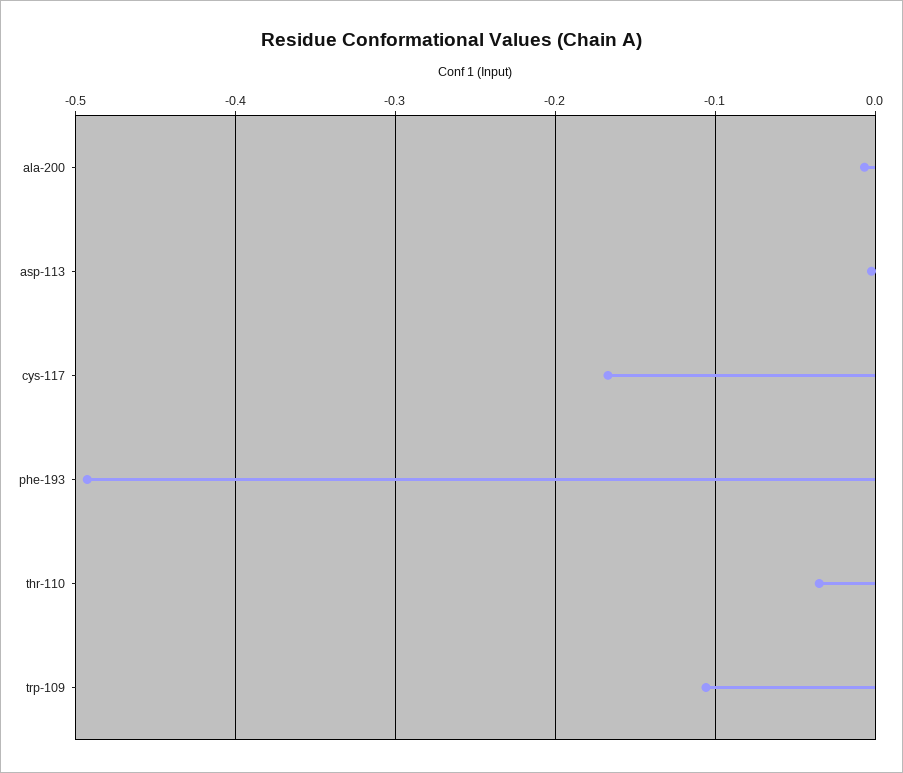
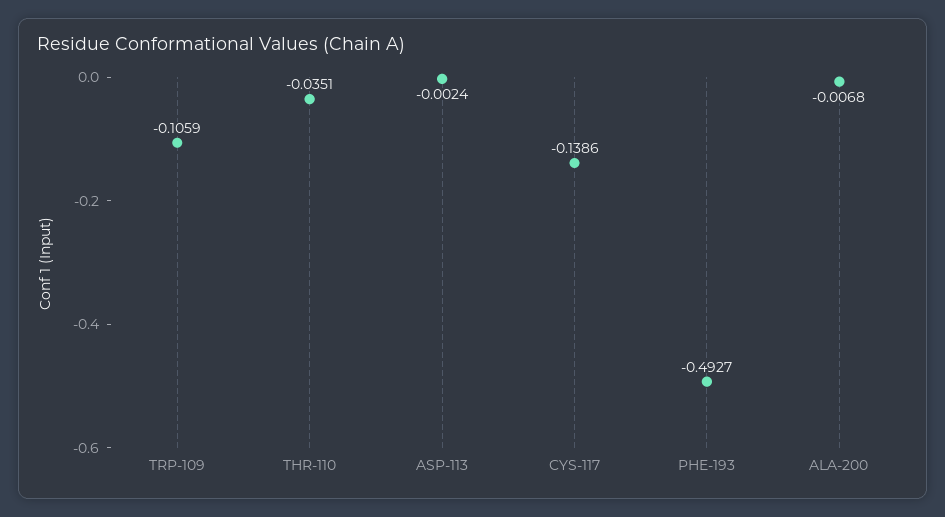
  {
    "ala-200": -0.0068,
    "asp-113": -0.0024,
-   "cys-117": -0.17,
+   "cys-117": -0.1386,
    "phe-193": -0.4927,
    "thr-110": -0.0351,
    "trp-109": -0.1059
  }

